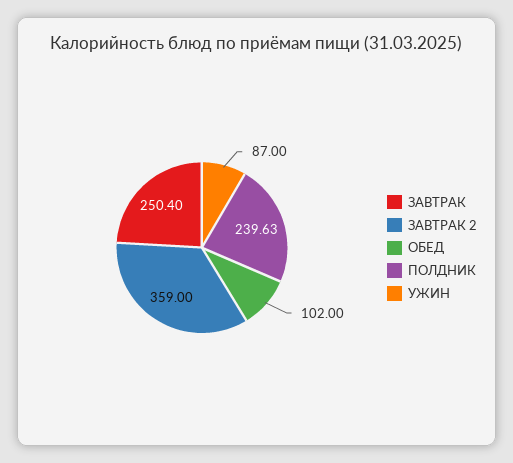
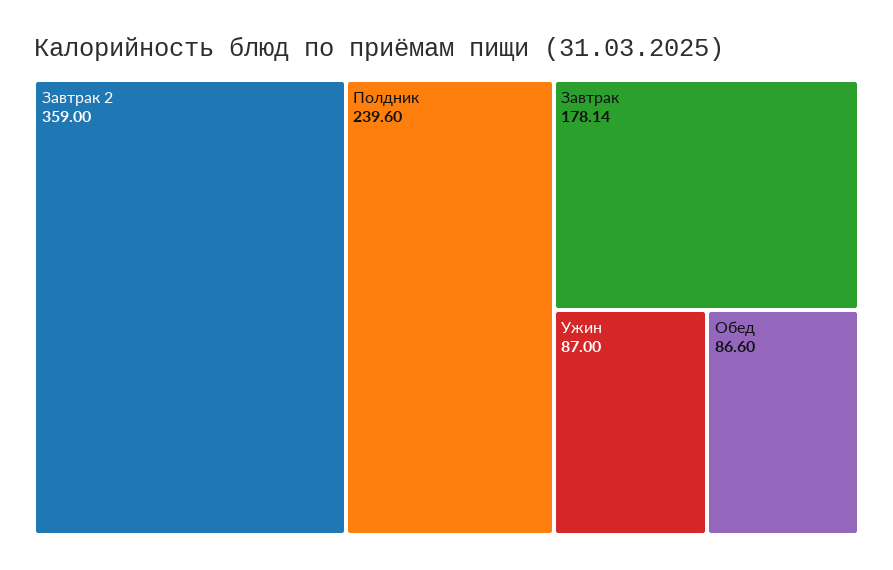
  {
-   "ЗАВТРАК": 250.4,
+   "ЗАВТРАК": 178.14,
    "ЗАВТРАК 2": 359,
-   "ОБЕД": 102,
+   "ОБЕД": 86.6,
-   "ПОЛДНИК": 239.63,
+   "ПОЛДНИК": 239.6,
    "УЖИН": 87
  }

